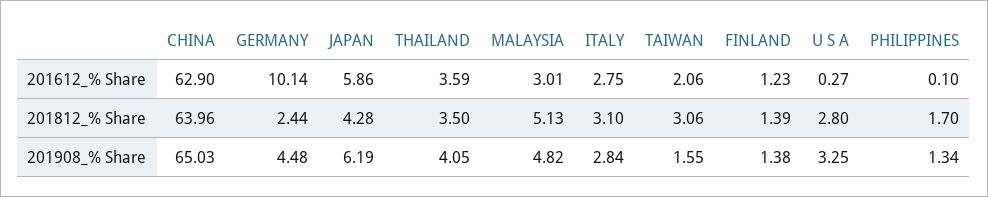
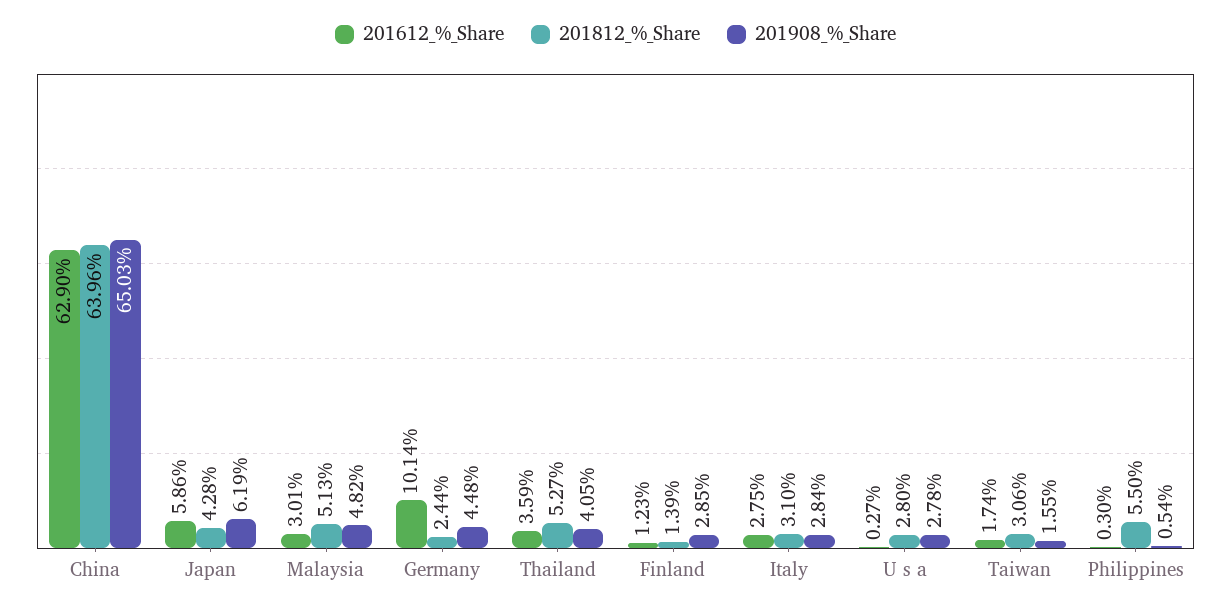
  {
    "201612_% Share": {
      "CHINA": 62.9,
      "GERMANY": 10.14,
      "JAPAN": 5.86,
      "THAILAND": 3.59,
      "MALAYSIA": 3.01,
      "ITALY": 2.75,
-     "TAIWAN": 2.06,
+     "TAIWAN": 1.74,
      "FINLAND": 1.23,
      "U S A": 0.27,
-     "PHILIPPINES": 0.1
+     "PHILIPPINES": 0.3
    },
    "201812_% Share": {
      "CHINA": 63.96,
      "GERMANY": 2.44,
      "JAPAN": 4.28,
-     "THAILAND": 3.5,
+     "THAILAND": 5.27,
      "MALAYSIA": 5.13,
      "ITALY": 3.1,
      "TAIWAN": 3.06,
      "FINLAND": 1.39,
      "U S A": 2.8,
-     "PHILIPPINES": 1.7
+     "PHILIPPINES": 5.5
    },
    "201908_% Share": {
      "CHINA": 65.03,
      "GERMANY": 4.48,
      "JAPAN": 6.19,
      "THAILAND": 4.05,
      "MALAYSIA": 4.82,
      "ITALY": 2.84,
      "TAIWAN": 1.55,
-     "FINLAND": 1.38,
+     "FINLAND": 2.85,
-     "U S A": 3.25,
+     "U S A": 2.78,
-     "PHILIPPINES": 1.34
+     "PHILIPPINES": 0.54
    }
  }

